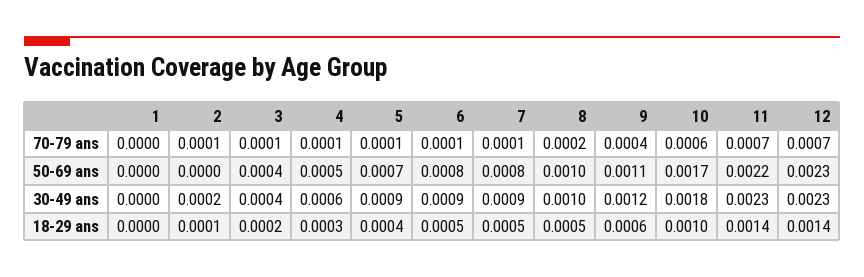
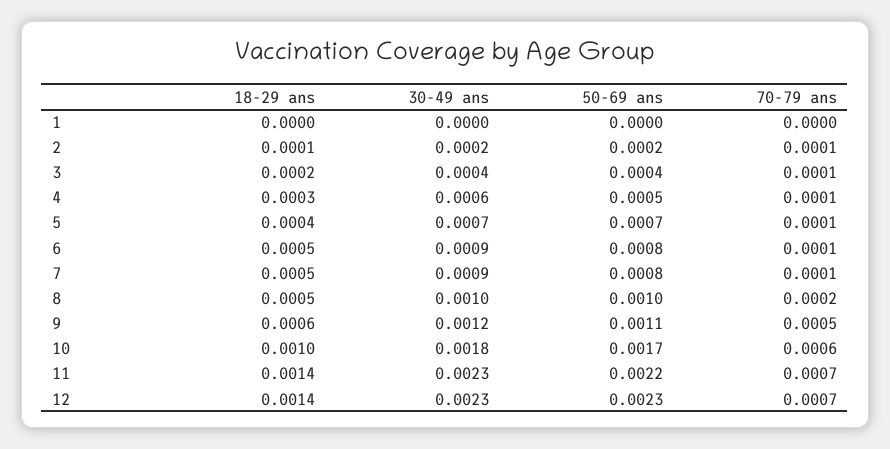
  {
    "1": {
      "70-79 ans": 0,
      "50-69 ans": 0,
      "30-49 ans": 0,
      "18-29 ans": 0
    },
    "2": {
      "70-79 ans": 0.0001,
-     "50-69 ans": 0,
+     "50-69 ans": 0.0002,
      "30-49 ans": 0.0002,
      "18-29 ans": 0.0001
    },
    "3": {
      "70-79 ans": 0.0001,
      "50-69 ans": 0.0004,
      "30-49 ans": 0.0004,
      "18-29 ans": 0.0002
    },
    "4": {
      "70-79 ans": 0.0001,
      "50-69 ans": 0.0005,
      "30-49 ans": 0.0006,
      "18-29 ans": 0.0003
    },
    "5": {
      "70-79 ans": 0.0001,
      "50-69 ans": 0.0007,
-     "30-49 ans": 0.0009,
+     "30-49 ans": 0.0007,
      "18-29 ans": 0.0004
    },
    "6": {
      "70-79 ans": 0.0001,
      "50-69 ans": 0.0008,
      "30-49 ans": 0.0009,
      "18-29 ans": 0.0005
    },
    "7": {
      "70-79 ans": 0.0001,
      "50-69 ans": 0.0008,
      "30-49 ans": 0.0009,
      "18-29 ans": 0.0005
    },
    "8": {
      "70-79 ans": 0.0002,
      "50-69 ans": 0.001,
      "30-49 ans": 0.001,
      "18-29 ans": 0.0005
    },
    "9": {
-     "70-79 ans": 0.0004,
+     "70-79 ans": 0.0005,
      "50-69 ans": 0.0011,
      "30-49 ans": 0.0012,
      "18-29 ans": 0.0006
    },
    "10": {
      "70-79 ans": 0.0006,
      "50-69 ans": 0.0017,
      "30-49 ans": 0.0018,
      "18-29 ans": 0.001
    },
    "11": {
      "70-79 ans": 0.0007,
      "50-69 ans": 0.0022,
      "30-49 ans": 0.0023,
      "18-29 ans": 0.0014
    },
    "12": {
      "70-79 ans": 0.0007,
      "50-69 ans": 0.0023,
      "30-49 ans": 0.0023,
      "18-29 ans": 0.0014
    }
  }

